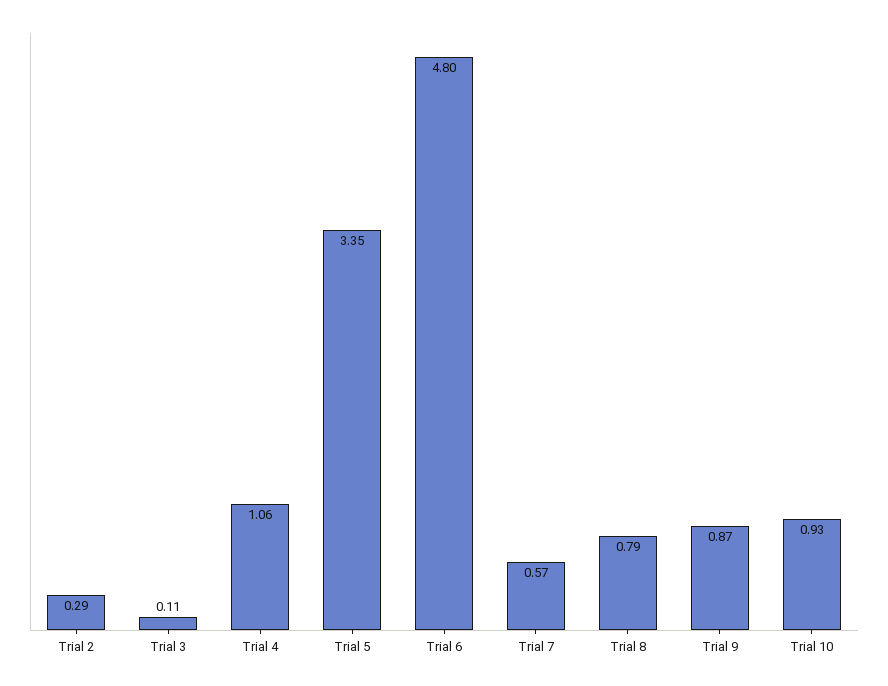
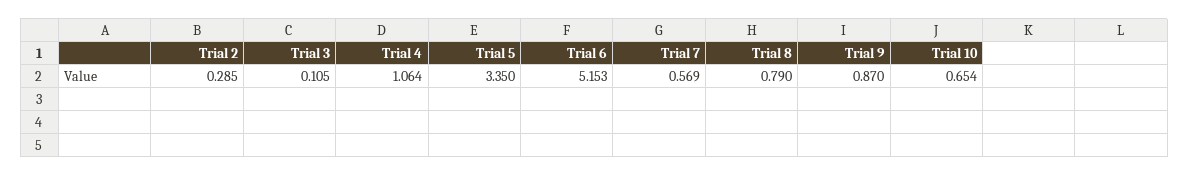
  {
    "Trial 2": 0.285,
    "Trial 3": 0.105,
    "Trial 4": 1.064,
    "Trial 5": 3.35,
-   "Trial 6": 4.8,
+   "Trial 6": 5.153,
    "Trial 7": 0.569,
    "Trial 8": 0.79,
    "Trial 9": 0.87,
-   "Trial 10": 0.93
+   "Trial 10": 0.654
  }

